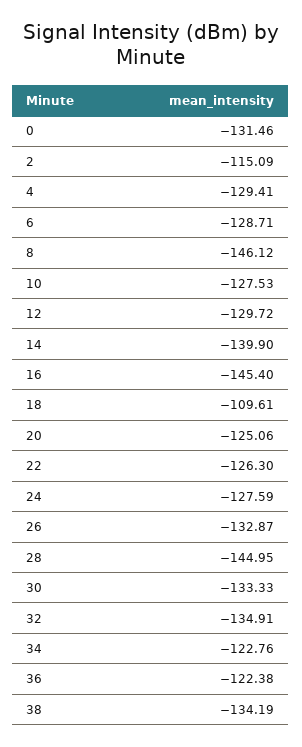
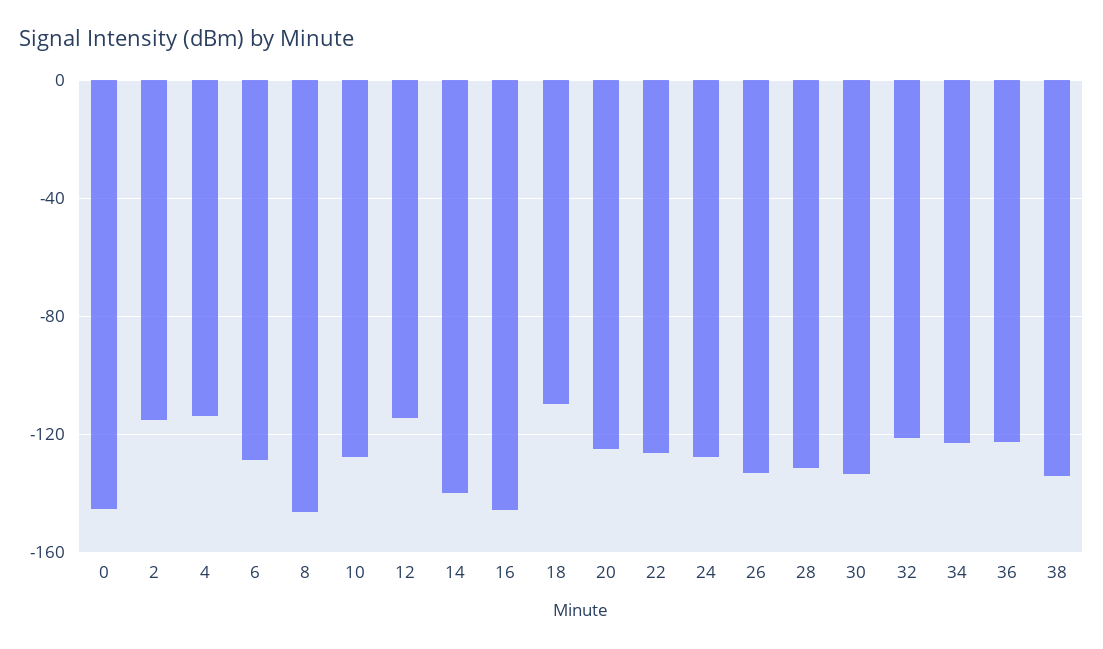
  {
-   "0": -131.46,
+   "0": -145,
    "2": -115.09,
-   "4": -129.41,
+   "4": -115,
    "6": -128.71,
    "8": -146.12,
    "10": -127.53,
-   "12": -129.72,
+   "12": -115,
    "14": -139.9,
    "16": -145.4,
    "18": -109.61,
    "20": -125.06,
    "22": -126.3,
    "24": -127.59,
    "26": -132.87,
-   "28": -144.95,
+   "28": -130,
    "30": -133.33,
-   "32": -134.91,
+   "32": -120,
    "34": -122.76,
    "36": -122.38,
    "38": -134.19
  }

